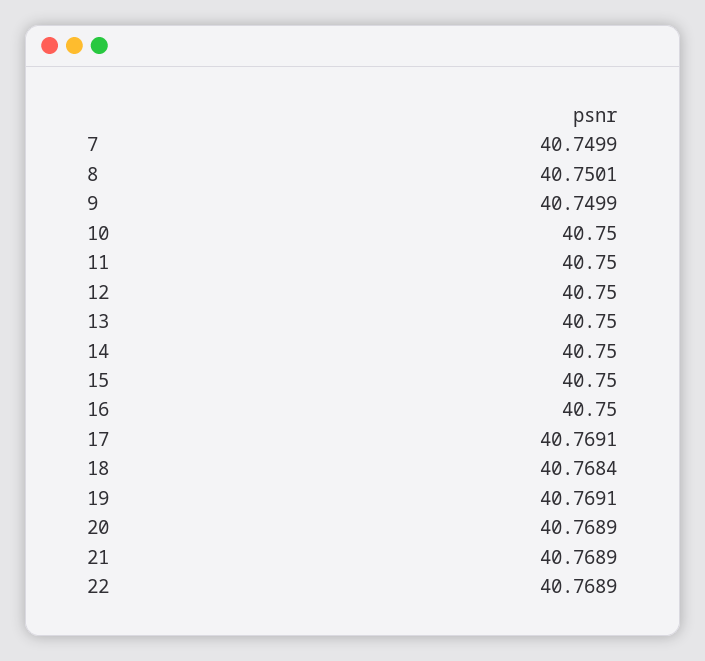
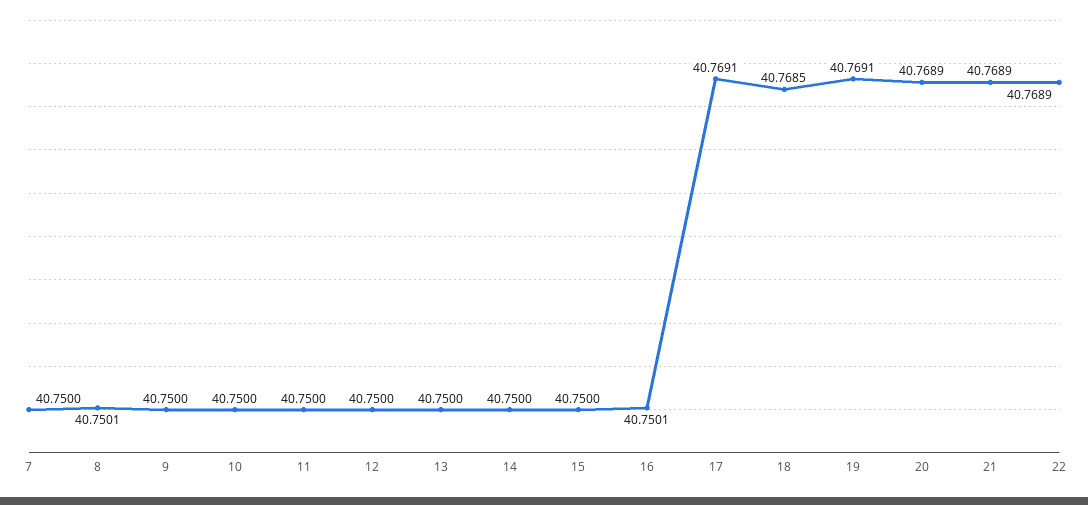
  {
-   "7": 40.7499,
+   "7": 40.75,
    "8": 40.7501,
-   "9": 40.7499,
+   "9": 40.75,
    "10": 40.75,
    "11": 40.75,
    "12": 40.75,
    "13": 40.75,
    "14": 40.75,
    "15": 40.75,
-   "16": 40.75,
+   "16": 40.7501,
    "17": 40.7691,
-   "18": 40.7684,
+   "18": 40.7685,
    "19": 40.7691,
    "20": 40.7689,
    "21": 40.7689,
    "22": 40.7689
  }

